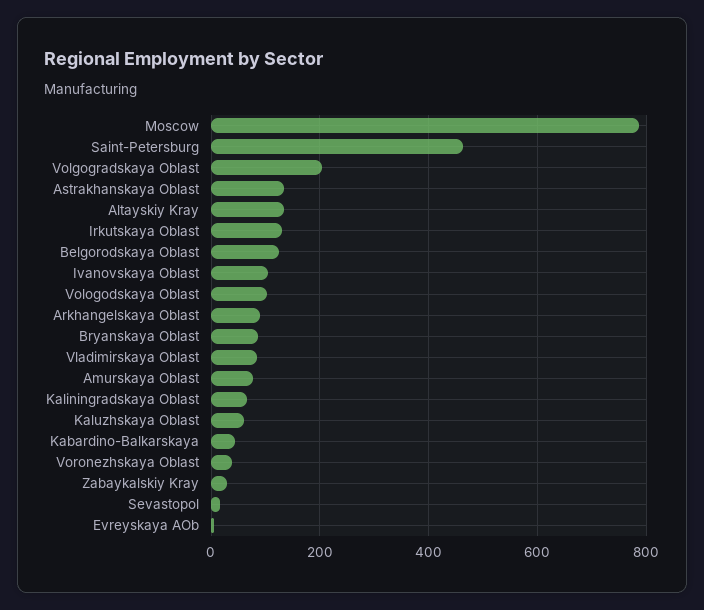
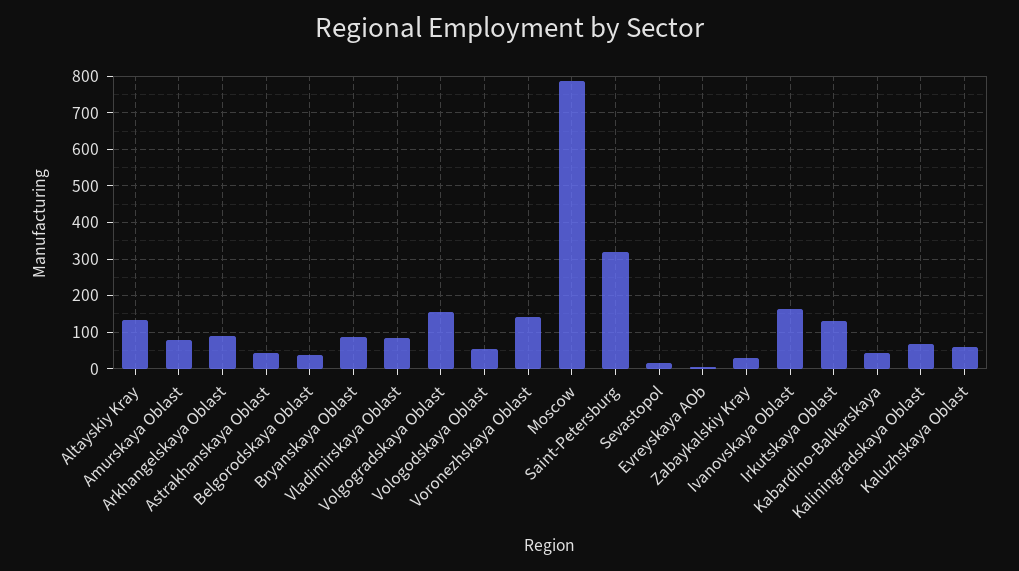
  {
    "Moscow": 780,
-   "Saint-Petersburg": 460,
+   "Saint-Petersburg": 320,
-   "Volgogradskaya Oblast": 200,
+   "Volgogradskaya Oblast": 160,
-   "Astrakhanskaya Oblast": 140,
+   "Astrakhanskaya Oblast": 40,
    "Altayskiy Kray": 140,
    "Irkutskaya Oblast": 140,
-   "Belgorodskaya Oblast": 120,
+   "Belgorodskaya Oblast": 40,
-   "Ivanovskaya Oblast": 100,
+   "Ivanovskaya Oblast": 160,
-   "Vologodskaya Oblast": 100,
+   "Vologodskaya Oblast": 60,
    "Arkhangelskaya Oblast": 100,
    "Bryanskaya Oblast": 80,
    "Vladimirskaya Oblast": 80,
    "Amurskaya Oblast": 80,
    "Kaliningradskaya Oblast": 60,
    "Kaluzhskaya Oblast": 60,
    "Kabardino-Balkarskaya": 40,
-   "Voronezhskaya Oblast": 40,
+   "Voronezhskaya Oblast": 140,
    "Zabaykalskiy Kray": 20,
    "Sevastopol": 20,
    "Evreyskaya AOb": 0
  }

